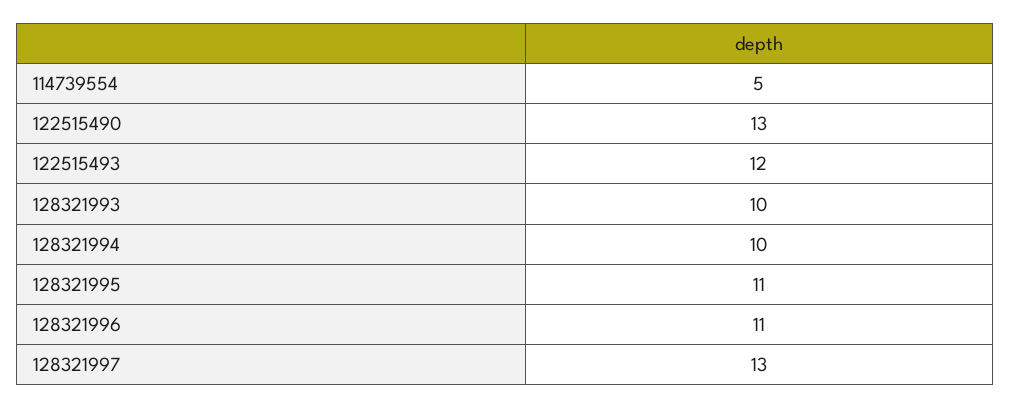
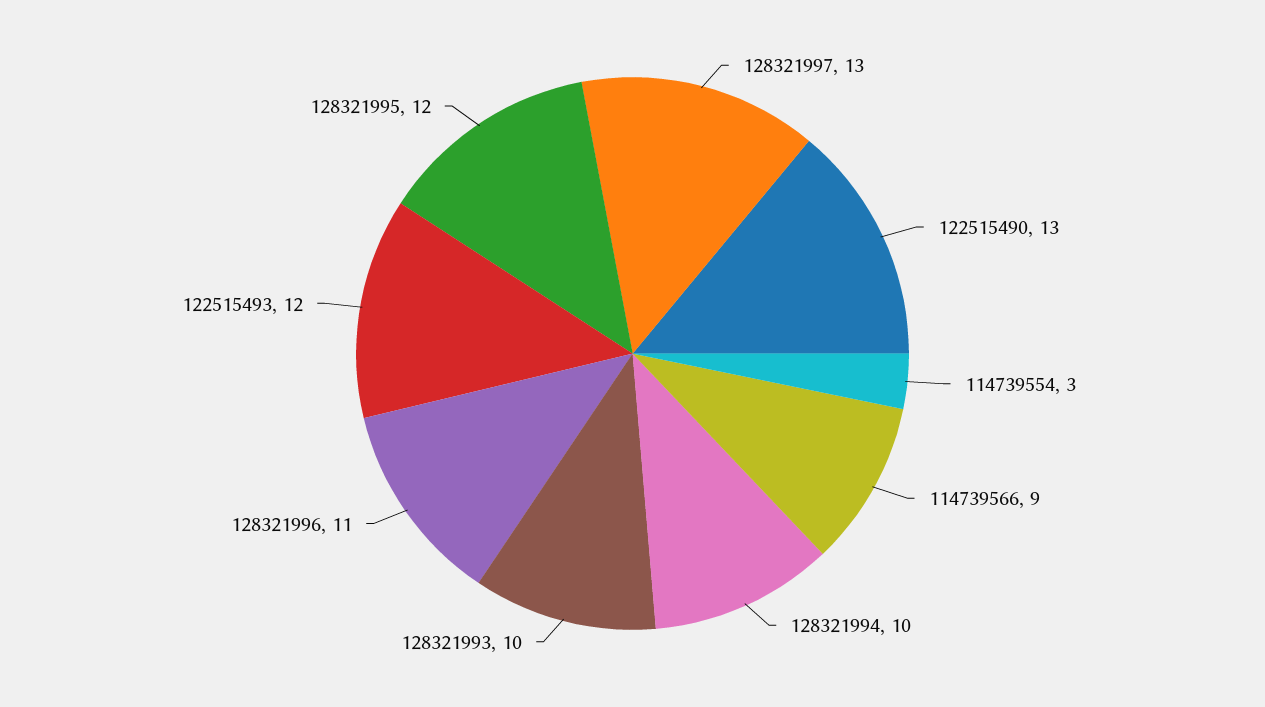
  {
-   "114739554": 5,
+   "114739554": 3,
    "122515490": 13,
    "122515493": 12,
    "128321993": 10,
    "128321994": 10,
-   "128321995": 11,
+   "128321995": 12,
    "128321996": 11,
-   "128321997": 13
+   "128321997": 13,
+   "114739566": 9
  }

